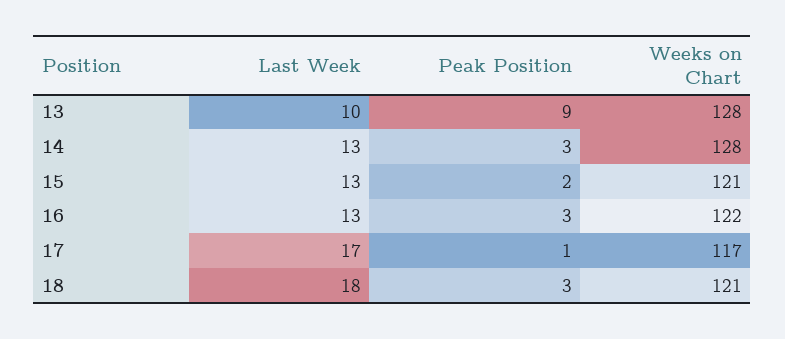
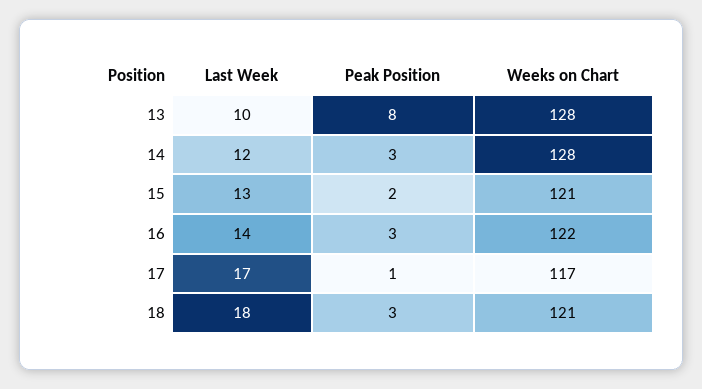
  {
    "Last Week": {
      "13": 10,
-     "14": 13,
+     "14": 12,
      "15": 13,
-     "16": 13,
+     "16": 14,
      "17": 17,
      "18": 18
    },
    "Peak Position": {
-     "13": 9,
+     "13": 8,
      "14": 3,
      "15": 2,
      "16": 3,
      "17": 1,
      "18": 3
    },
    "Weeks on Chart": {
      "13": 128,
      "14": 128,
      "15": 121,
      "16": 122,
      "17": 117,
      "18": 121
    }
  }

